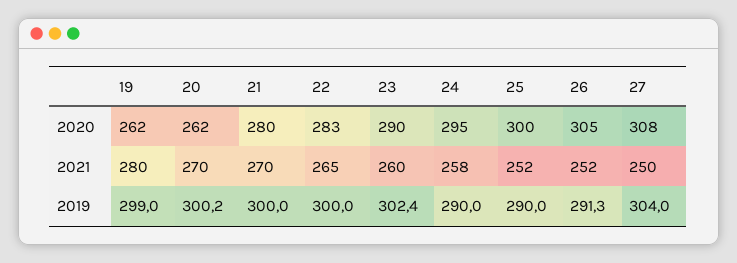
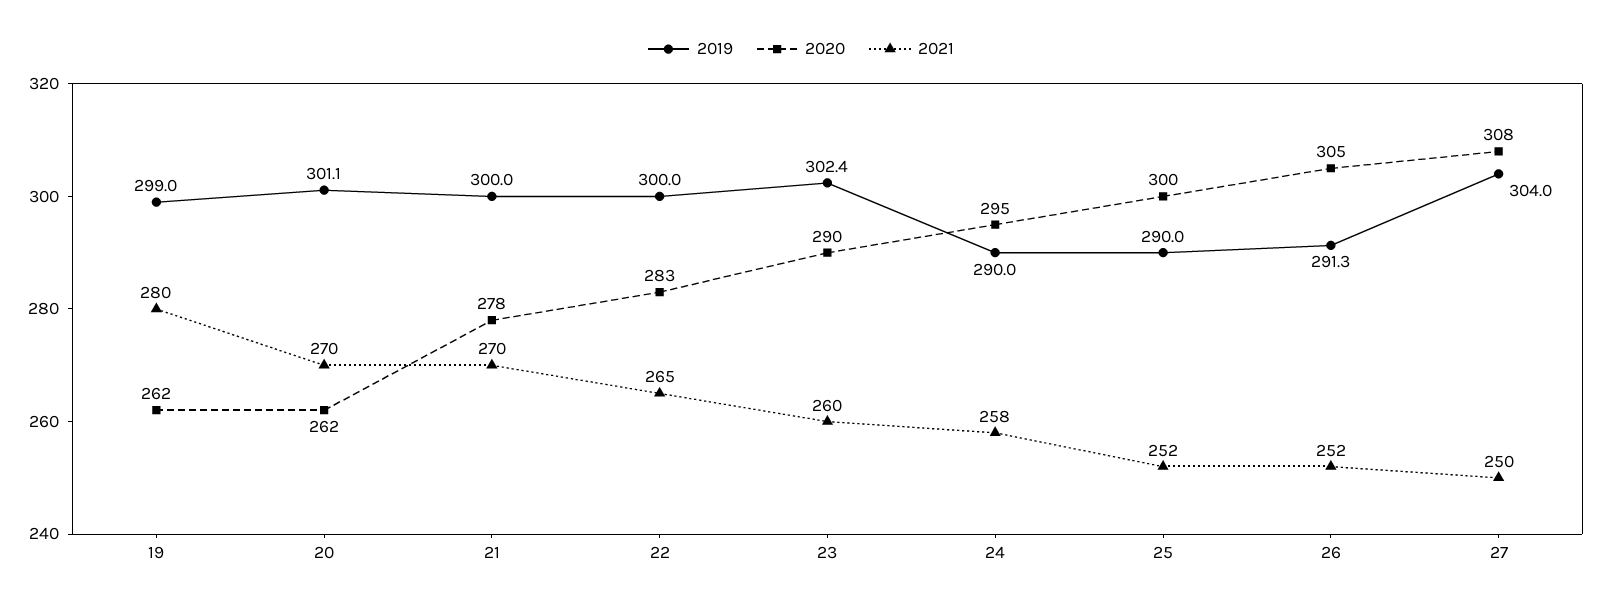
  {
    "2020": {
      "19": 262,
      "20": 262,
-     "21": 280,
+     "21": 278,
      "22": 283,
      "23": 290,
      "24": 295,
      "25": 300,
      "26": 305,
      "27": 308
    },
    "2021": {
      "19": 280,
      "20": 270,
      "21": 270,
      "22": 265,
      "23": 260,
      "24": 258,
      "25": 252,
      "26": 252,
      "27": 250
    },
    "2019": {
      "19": 299,
-     "20": 300.2,
+     "20": 301.1,
      "21": 300,
      "22": 300,
      "23": 302.4,
      "24": 290,
      "25": 290,
      "26": 291.3,
      "27": 304
    }
  }

